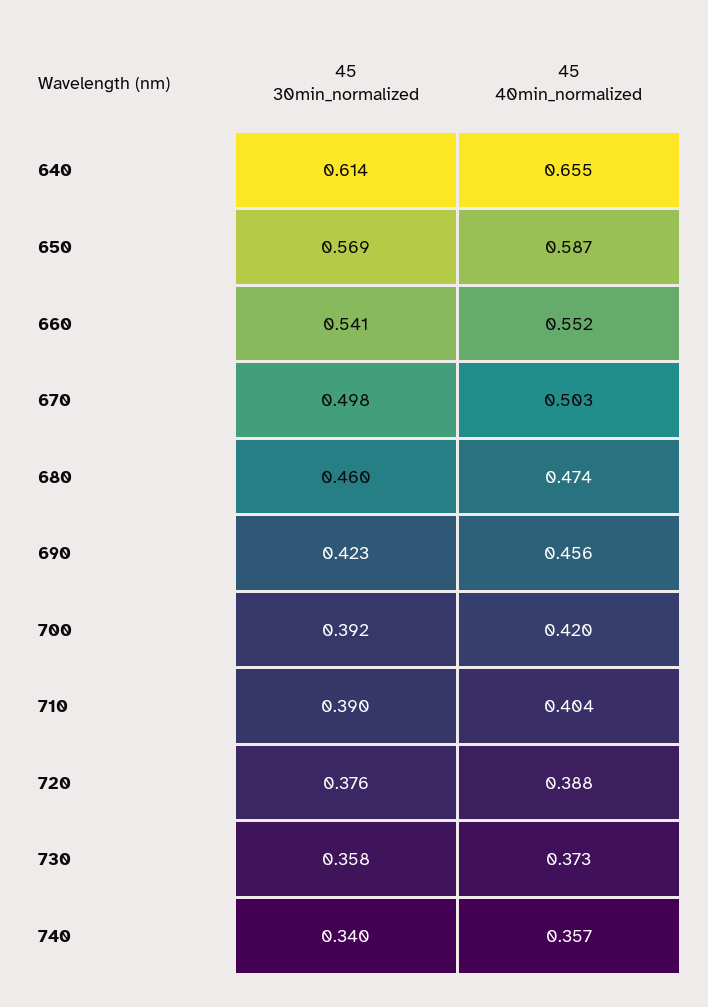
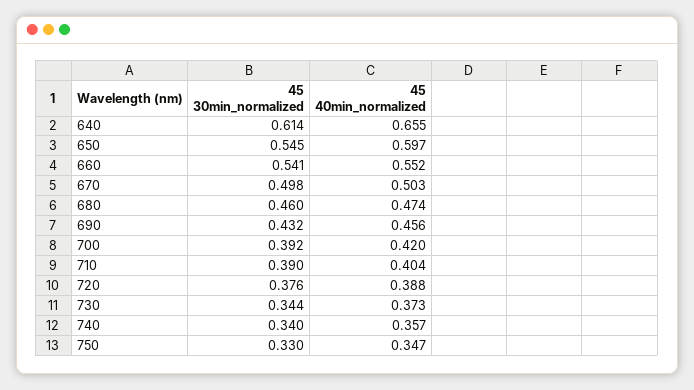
  {
    "45 30min_normalized": {
      "640": 0.614,
-     "650": 0.569,
+     "650": 0.545,
      "660": 0.541,
      "670": 0.498,
      "680": 0.46,
-     "690": 0.423,
+     "690": 0.432,
      "700": 0.392,
      "710": 0.39,
      "720": 0.376,
-     "730": 0.358,
+     "730": 0.344,
-     "740": 0.34
+     "740": 0.34,
+     "750": 0.33
    },
    "45 40min_normalized": {
      "640": 0.655,
-     "650": 0.587,
+     "650": 0.597,
      "660": 0.552,
      "670": 0.503,
      "680": 0.474,
      "690": 0.456,
      "700": 0.42,
      "710": 0.404,
      "720": 0.388,
      "730": 0.373,
-     "740": 0.357
+     "740": 0.357,
+     "750": 0.347
    }
  }

